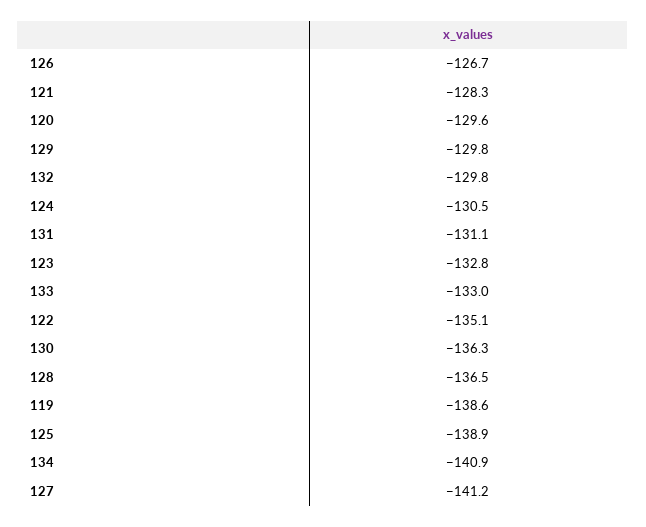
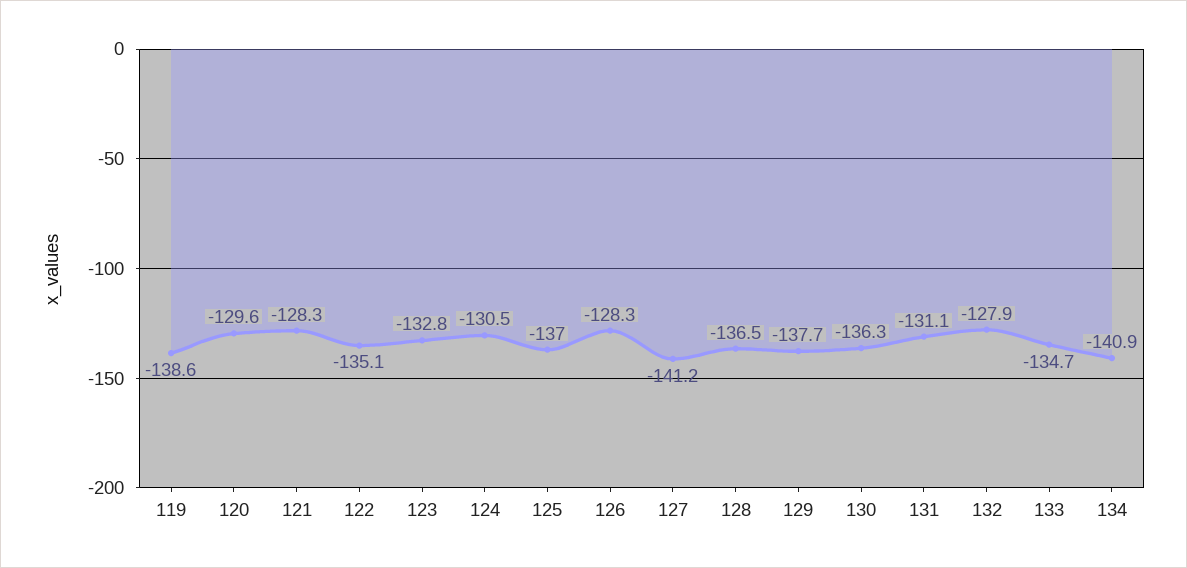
  {
-   "126": -126.7,
+   "126": -128.3,
    "121": -128.3,
    "120": -129.6,
-   "129": -129.8,
+   "129": -137.7,
-   "132": -129.8,
+   "132": -127.9,
    "124": -130.5,
    "131": -131.1,
    "123": -132.8,
-   "133": -133,
+   "133": -134.7,
    "122": -135.1,
    "130": -136.3,
    "128": -136.5,
    "119": -138.6,
-   "125": -138.9,
+   "125": -137,
    "134": -140.9,
    "127": -141.2
  }

